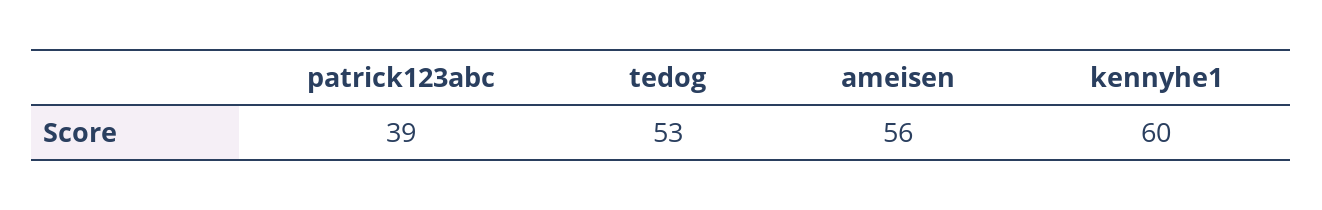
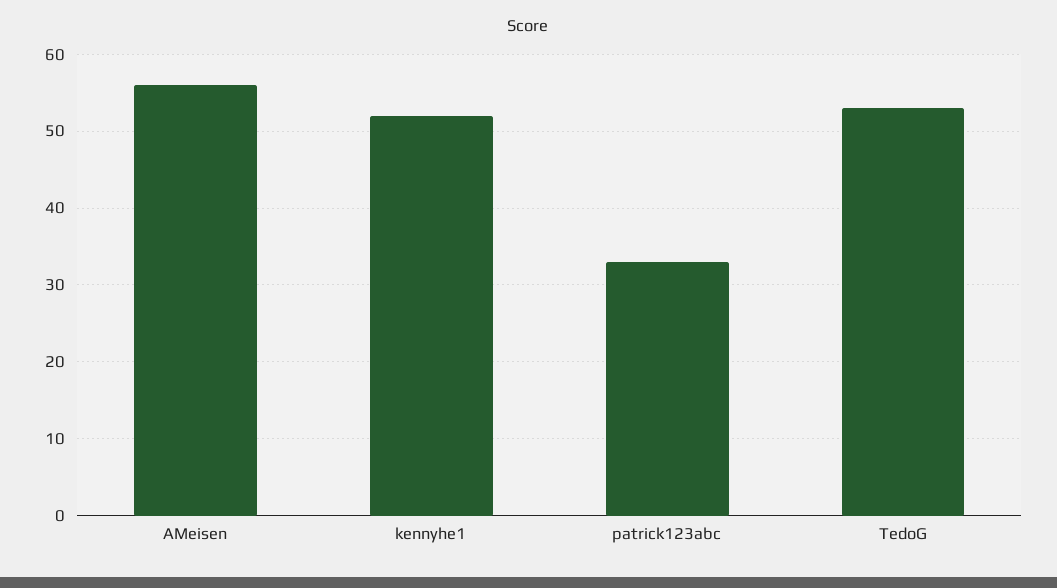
  {
-   "patrick123abc": 39,
+   "patrick123abc": 33,
    "tedog": 53,
    "ameisen": 56,
-   "kennyhe1": 60
+   "kennyhe1": 52
  }

